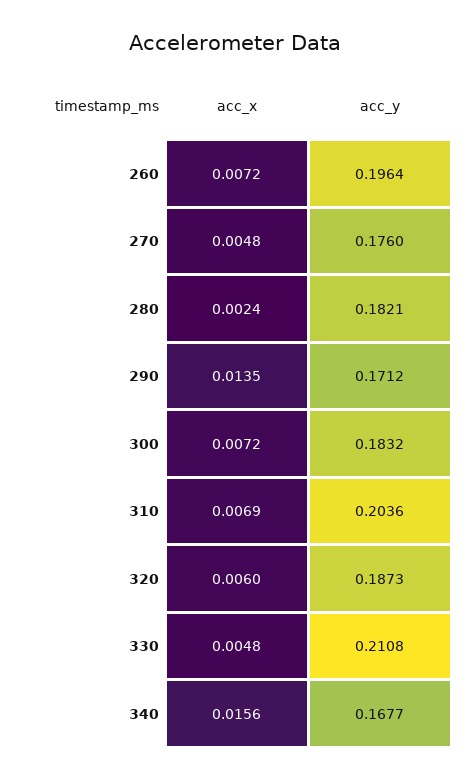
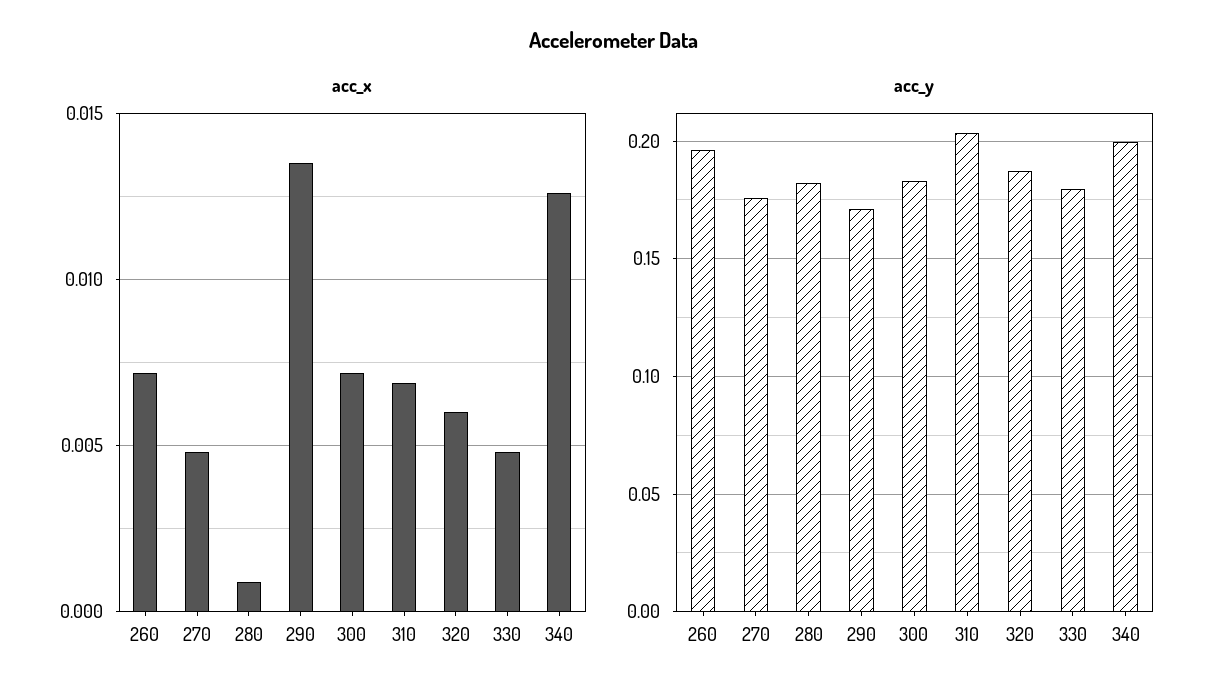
  {
    "acc_x": {
      "260": 0.0072,
      "270": 0.0048,
-     "280": 0.0024,
+     "280": 0.001,
      "290": 0.0135,
      "300": 0.0072,
      "310": 0.0069,
      "320": 0.006,
      "330": 0.0048,
-     "340": 0.0156
+     "340": 0.0125
    },
    "acc_y": {
      "260": 0.1964,
      "270": 0.176,
      "280": 0.1821,
      "290": 0.1712,
      "300": 0.1832,
      "310": 0.2036,
      "320": 0.1873,
-     "330": 0.2108,
+     "330": 0.18,
-     "340": 0.1677
+     "340": 0.2
    }
  }

